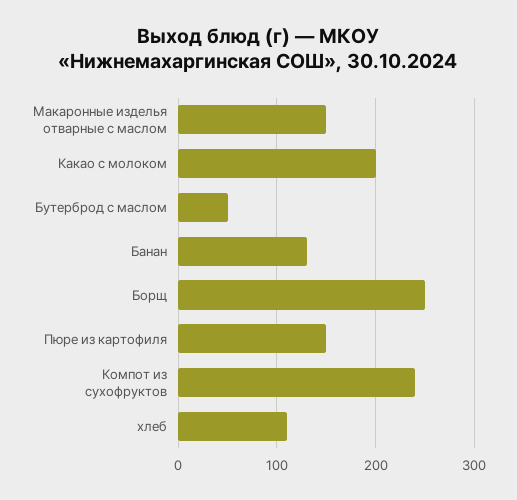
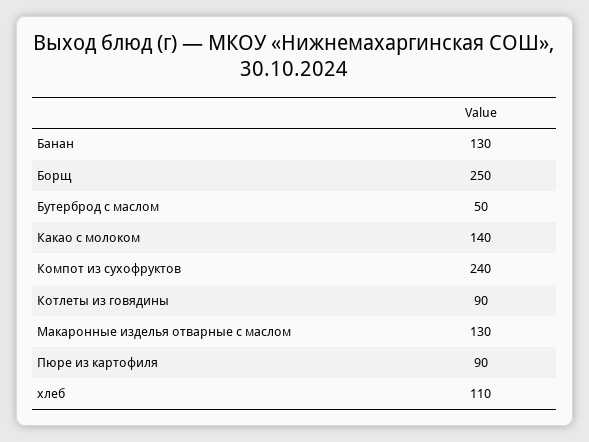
  {
-   "Макаронные изделья отварные с маслом": 150,
+   "Макаронные изделья отварные с маслом": 130,
-   "Какао с молоком": 200,
+   "Какао с молоком": 140,
    "Бутерброд с маслом": 50,
    "Банан": 130,
    "Борщ": 250,
-   "Пюре из картофиля": 150,
+   "Пюре из картофиля": 90,
    "Компот из сухофруктов": 240,
-   "хлеб": 110
+   "хлеб": 110,
+   "Котлеты из говядины": 90
  }

